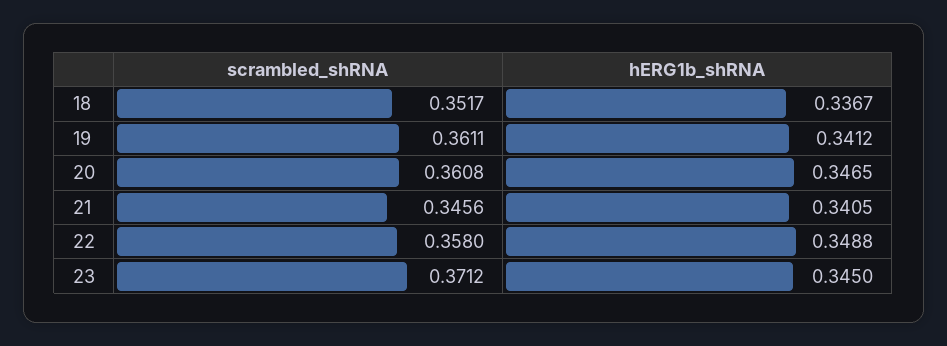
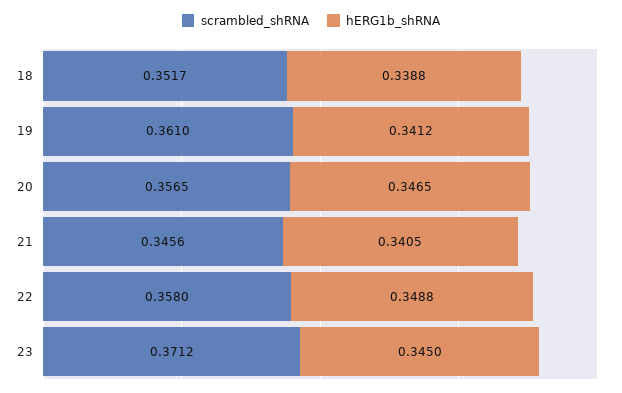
  {
    "scrambled_shRNA": {
      "18": 0.3517,
-     "19": 0.3611,
+     "19": 0.361,
-     "20": 0.3608,
+     "20": 0.3565,
      "21": 0.3456,
      "22": 0.358,
      "23": 0.3712
    },
    "hERG1b_shRNA": {
-     "18": 0.3367,
+     "18": 0.3388,
      "19": 0.3412,
      "20": 0.3465,
      "21": 0.3405,
      "22": 0.3488,
      "23": 0.345
    }
  }

